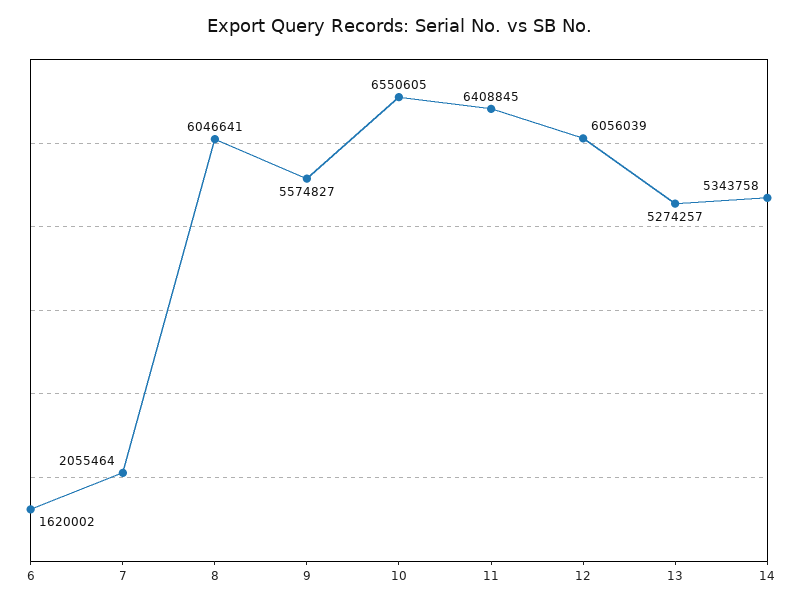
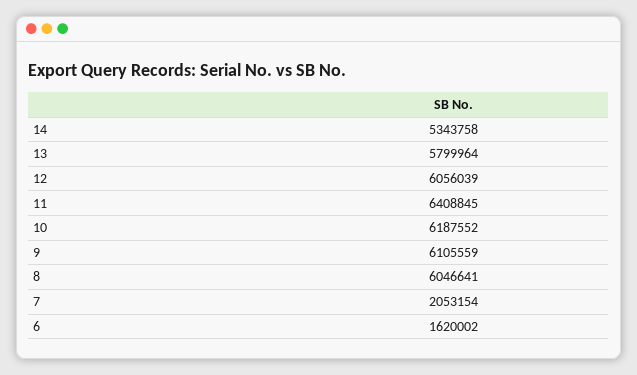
  {
    "6": 1620002,
-   "7": 2055464,
+   "7": 2053154,
    "8": 6046641,
-   "9": 5574827,
+   "9": 6105559,
-   "10": 6550605,
+   "10": 6187552,
    "11": 6408845,
    "12": 6056039,
-   "13": 5274257,
+   "13": 5799964,
    "14": 5343758
  }

